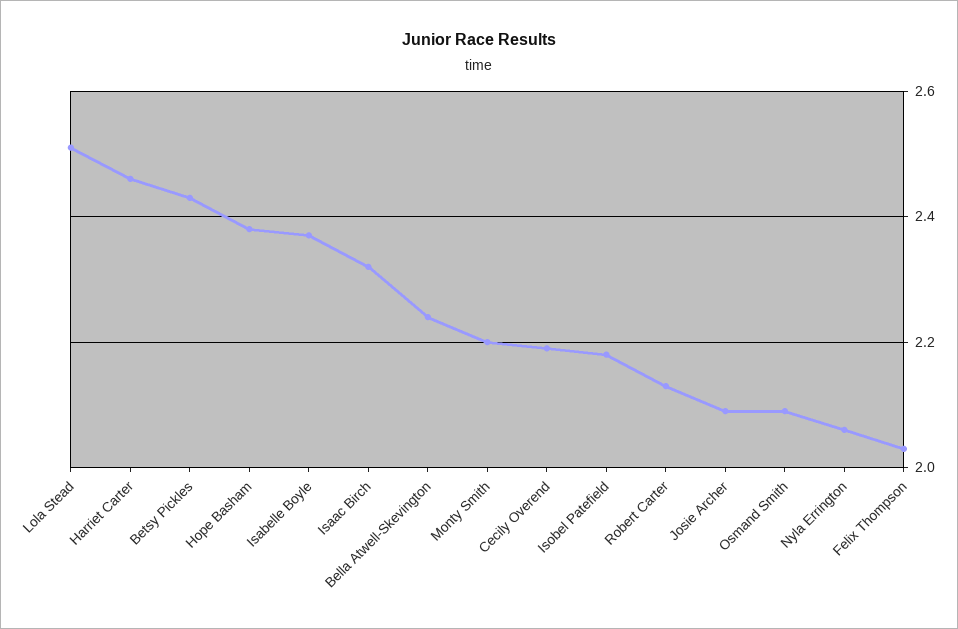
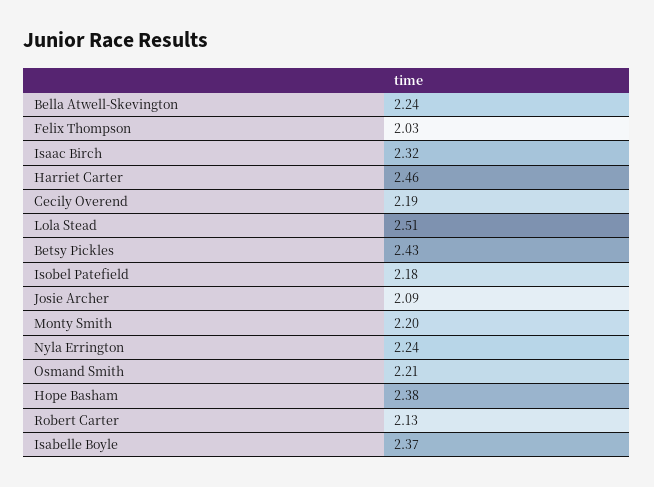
  {
    "Lola Stead": 2.51,
    "Harriet Carter": 2.46,
    "Betsy Pickles": 2.43,
    "Hope Basham": 2.38,
    "Isabelle Boyle": 2.37,
    "Isaac Birch": 2.32,
    "Bella Atwell-Skevington": 2.24,
    "Monty Smith": 2.2,
    "Cecily Overend": 2.19,
    "Isobel Patefield": 2.18,
    "Robert Carter": 2.13,
    "Josie Archer": 2.09,
-   "Osmand Smith": 2.1,
+   "Osmand Smith": 2.21,
-   "Nyla Errington": 2.05,
+   "Nyla Errington": 2.24,
    "Felix Thompson": 2.03
  }

